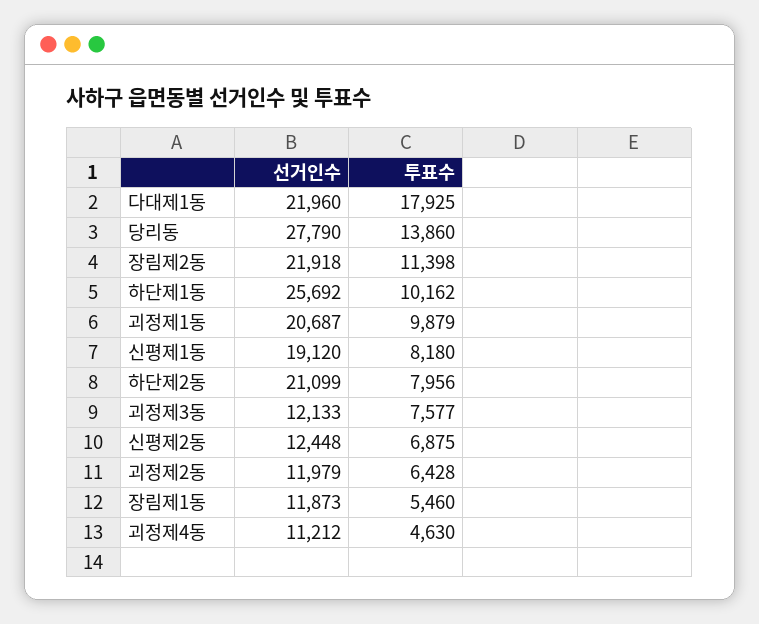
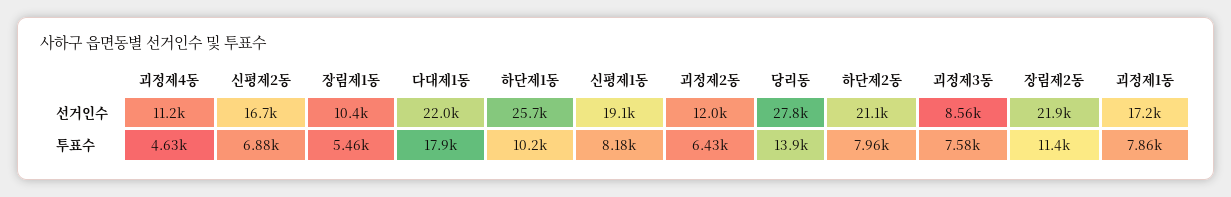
  {
    "선거인수": {
      "다대제1동": 21960,
      "당리동": 27790,
      "장림제2동": 21918,
      "하단제1동": 25692,
-     "괴정제1동": 20687,
+     "괴정제1동": 17200,
      "신평제1동": 19120,
      "하단제2동": 21099,
-     "괴정제3동": 12133,
+     "괴정제3동": 8560,
-     "신평제2동": 12448,
+     "신평제2동": 16700,
      "괴정제2동": 11979,
-     "장림제1동": 11873,
+     "장림제1동": 10400,
      "괴정제4동": 11212
    },
    "투표수": {
      "다대제1동": 17925,
      "당리동": 13860,
      "장림제2동": 11398,
      "하단제1동": 10162,
-     "괴정제1동": 9879,
+     "괴정제1동": 7860,
      "신평제1동": 8180,
      "하단제2동": 7956,
      "괴정제3동": 7577,
      "신평제2동": 6875,
      "괴정제2동": 6428,
      "장림제1동": 5460,
      "괴정제4동": 4630
    }
  }

